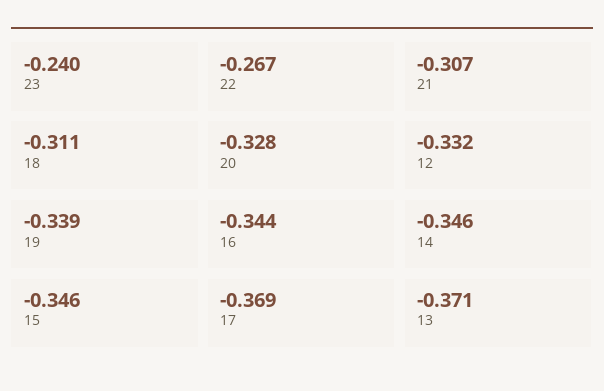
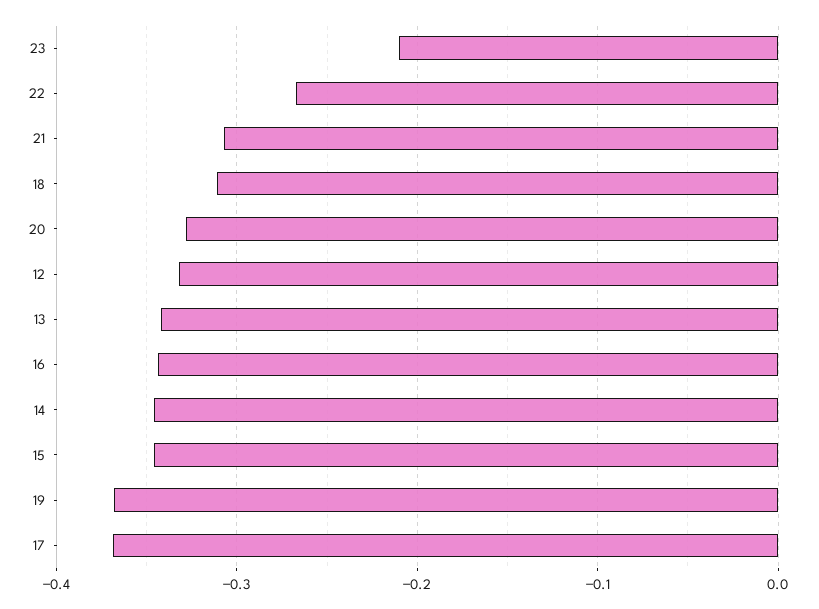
  {
-   "23": -0.24,
+   "23": -0.21,
    "22": -0.267,
    "21": -0.307,
    "18": -0.311,
    "20": -0.328,
    "12": -0.332,
-   "19": -0.339,
+   "19": -0.37,
    "16": -0.344,
    "14": -0.346,
    "15": -0.346,
    "17": -0.369,
-   "13": -0.371
+   "13": -0.34
  }

